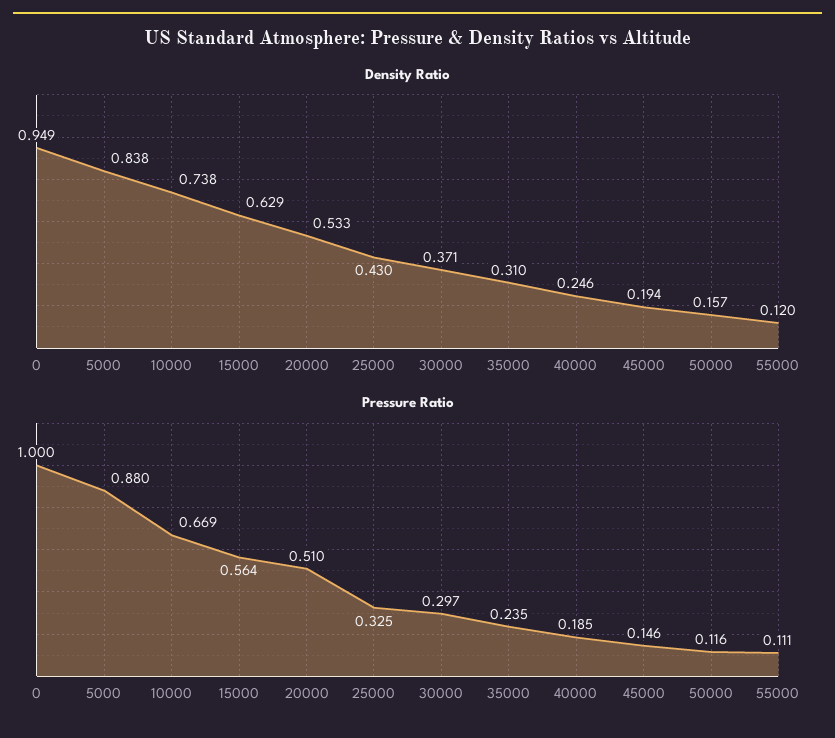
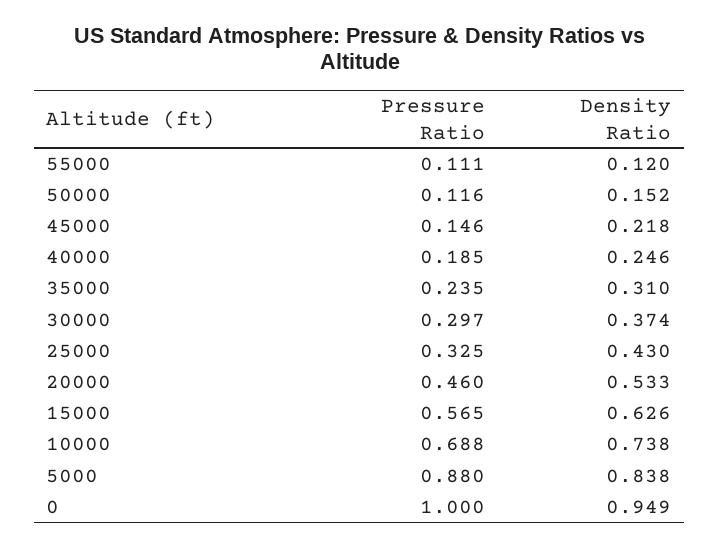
  {
    "Density Ratio": {
      "0": 0.949,
      "5000": 0.838,
      "10000": 0.738,
-     "15000": 0.629,
+     "15000": 0.626,
      "20000": 0.533,
      "25000": 0.43,
-     "30000": 0.371,
+     "30000": 0.374,
      "35000": 0.31,
      "40000": 0.246,
-     "45000": 0.194,
+     "45000": 0.218,
-     "50000": 0.157,
+     "50000": 0.152,
      "55000": 0.12
    },
    "Pressure Ratio": {
      "0": 1,
      "5000": 0.88,
-     "10000": 0.669,
+     "10000": 0.688,
-     "15000": 0.564,
+     "15000": 0.565,
-     "20000": 0.51,
+     "20000": 0.46,
      "25000": 0.325,
      "30000": 0.297,
      "35000": 0.235,
      "40000": 0.185,
      "45000": 0.146,
      "50000": 0.116,
      "55000": 0.111
    }
  }

